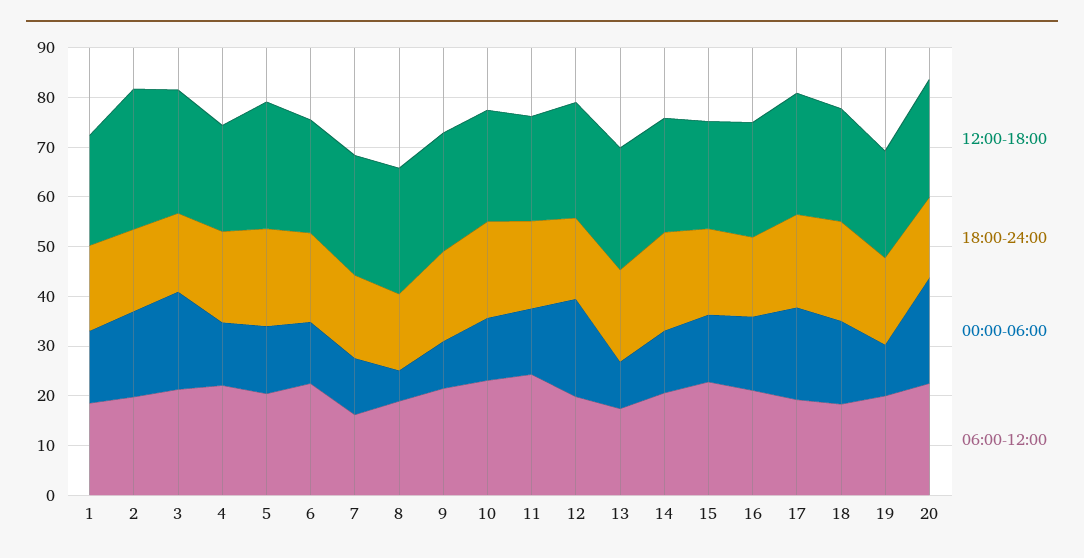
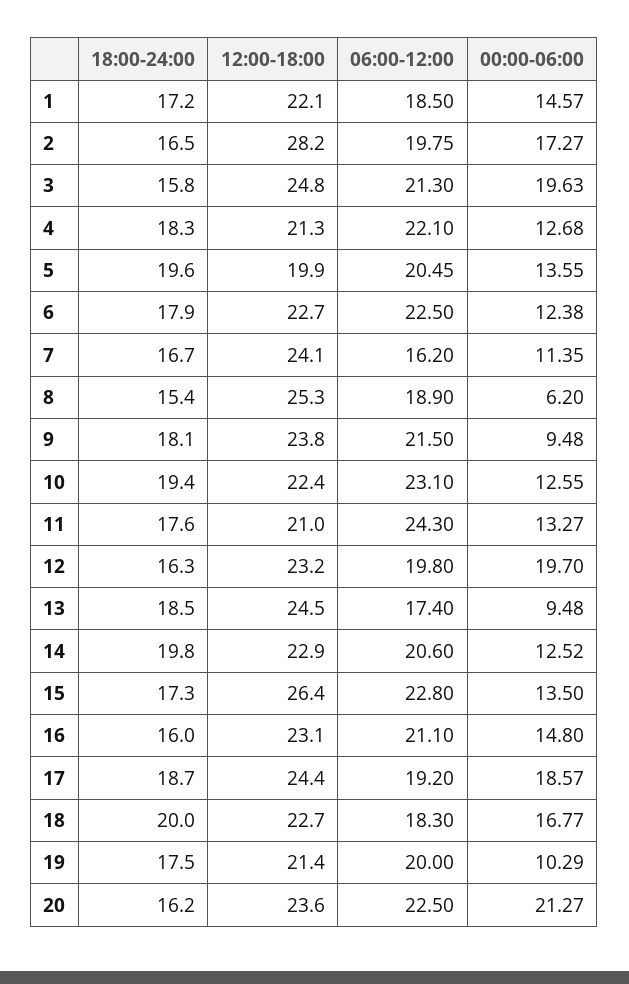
  {
    "12:00-18:00": {
      "1": 22.1,
      "2": 28.2,
      "3": 24.8,
      "4": 21.3,
-     "5": 26,
+     "5": 19.9,
      "6": 22.7,
      "7": 24.1,
      "8": 25.3,
      "9": 23.8,
      "10": 22.4,
      "11": 21,
      "12": 23.2,
      "13": 24.5,
      "14": 22.9,
-     "15": 22,
+     "15": 26.4,
      "16": 23.1,
      "17": 24.4,
      "18": 22.7,
      "19": 21.4,
      "20": 23.6
    },
    "18:00-24:00": {
      "1": 17.2,
      "2": 16.5,
      "3": 15.8,
      "4": 18.3,
      "5": 19.6,
      "6": 17.9,
      "7": 16.7,
      "8": 15.4,
      "9": 18.1,
      "10": 19.4,
      "11": 17.6,
      "12": 16.3,
      "13": 18.5,
      "14": 19.8,
      "15": 17.3,
      "16": 16,
      "17": 18.7,
      "18": 20,
      "19": 17.5,
      "20": 16.2
    },
    "00:00-06:00": {
      "1": 14.57,
      "2": 17.27,
      "3": 19.63,
      "4": 12.68,
      "5": 13.55,
      "6": 12.38,
      "7": 11.35,
      "8": 6.2,
      "9": 9.48,
      "10": 12.55,
      "11": 13.27,
      "12": 19.7,
      "13": 9.48,
      "14": 12.52,
      "15": 13.5,
      "16": 14.8,
      "17": 18.57,
      "18": 16.77,
      "19": 10.29,
      "20": 21.27
    },
    "06:00-12:00": {
      "1": 18.5,
      "2": 19.75,
      "3": 21.3,
      "4": 22.1,
      "5": 20.45,
      "6": 22.5,
      "7": 16.2,
      "8": 18.9,
      "9": 21.5,
      "10": 23.1,
      "11": 24.3,
      "12": 19.8,
      "13": 17.4,
      "14": 20.6,
      "15": 22.8,
      "16": 21.1,
      "17": 19.2,
      "18": 18.3,
      "19": 20,
      "20": 22.5
    }
  }

